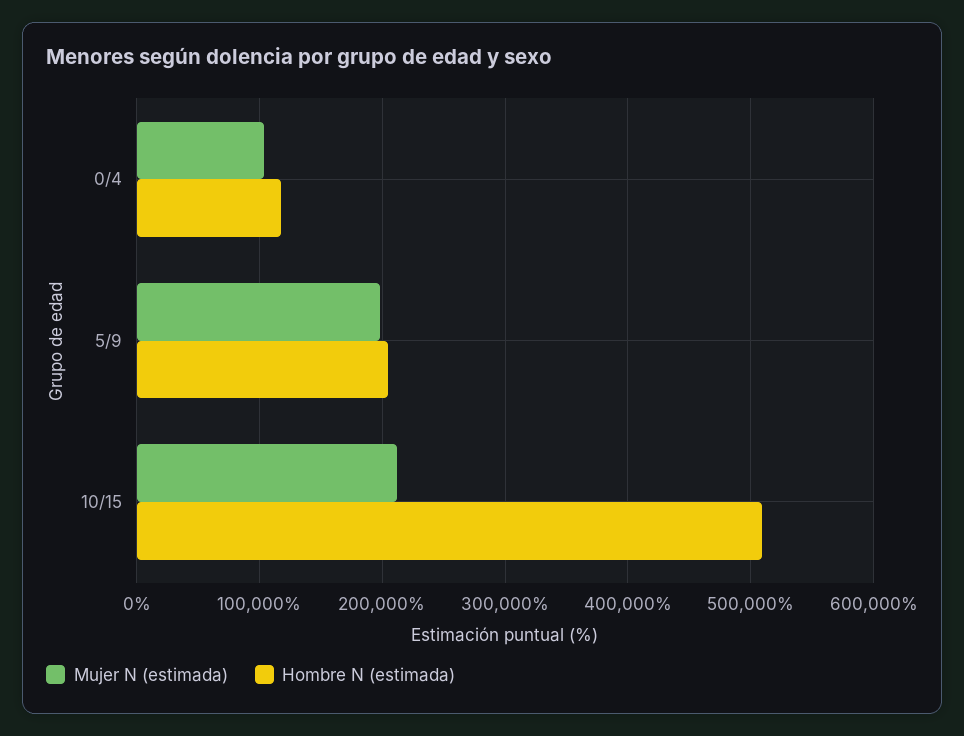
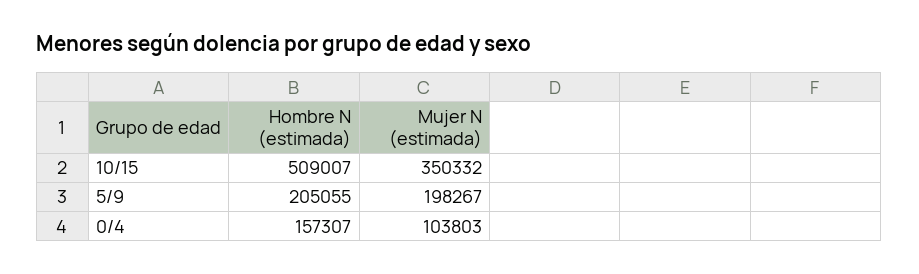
  {
    "Mujer N (estimada)": {
      "0/4": 103803,
      "5/9": 198267,
-     "10/15": 210000
+     "10/15": 350332
    },
    "Hombre N (estimada)": {
-     "0/4": 120000,
+     "0/4": 157307,
      "5/9": 205055,
      "10/15": 509007
    }
  }

